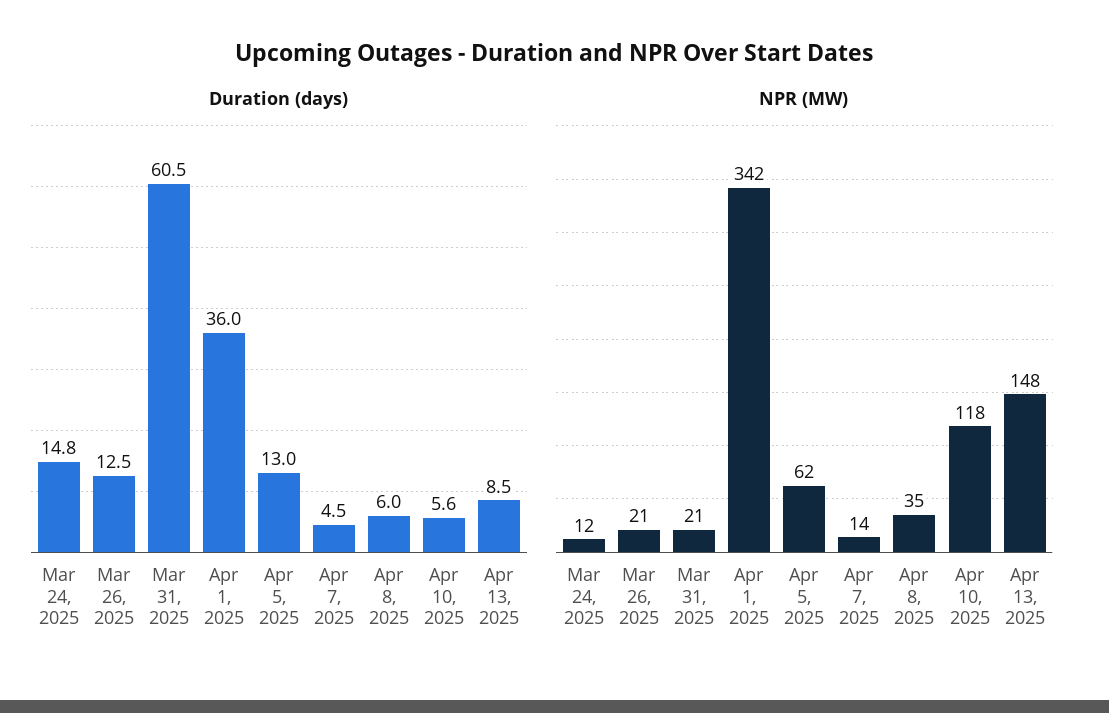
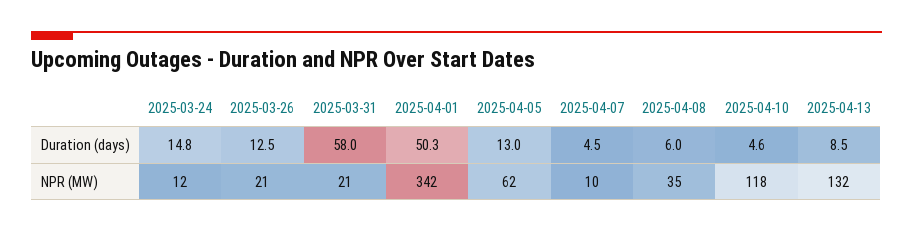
  {
    "Duration (days)": {
      "Mar 24, 2025": 14.8,
      "Mar 26, 2025": 12.5,
-     "Mar 31, 2025": 60.5,
+     "Mar 31, 2025": 58,
-     "Apr 1, 2025": 36,
+     "Apr 1, 2025": 50.3,
      "Apr 5, 2025": 13,
      "Apr 7, 2025": 4.5,
      "Apr 8, 2025": 6,
-     "Apr 10, 2025": 5.6,
+     "Apr 10, 2025": 4.6,
      "Apr 13, 2025": 8.5
    },
    "NPR (MW)": {
      "Mar 24, 2025": 12,
      "Mar 26, 2025": 21,
      "Mar 31, 2025": 21,
      "Apr 1, 2025": 342,
      "Apr 5, 2025": 62,
-     "Apr 7, 2025": 14,
+     "Apr 7, 2025": 10,
      "Apr 8, 2025": 35,
      "Apr 10, 2025": 118,
-     "Apr 13, 2025": 148
+     "Apr 13, 2025": 132
    }
  }

